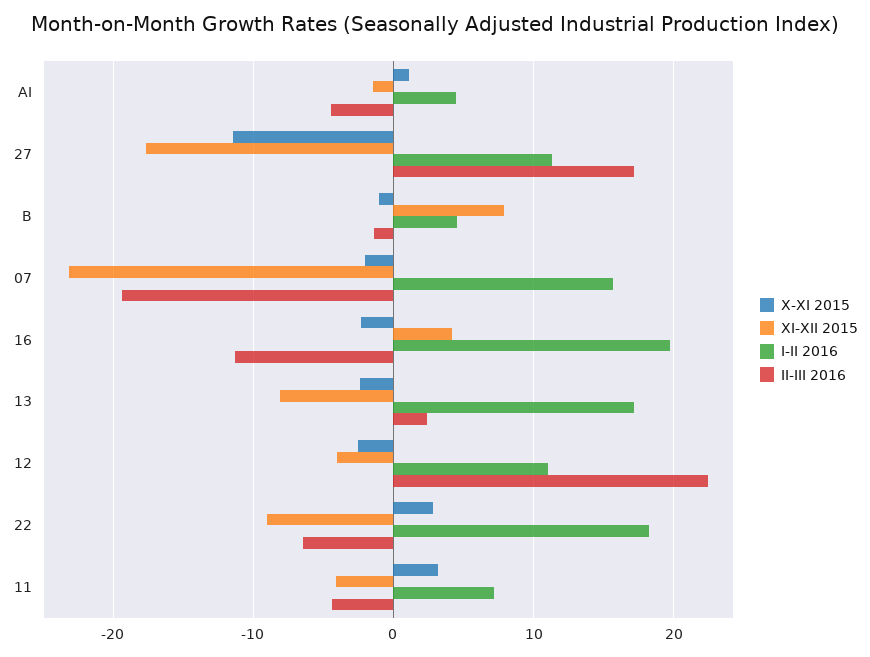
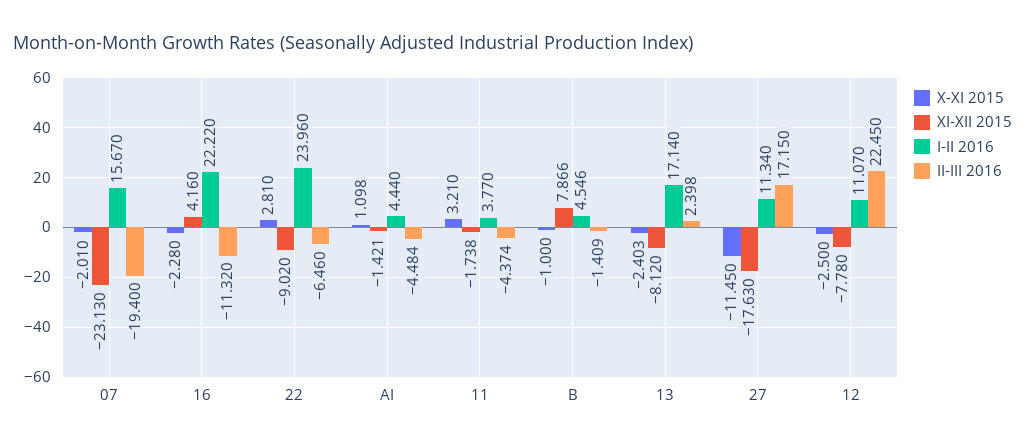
  {
    "X-XI 2015": {
      "AI": 1.098,
      "27": -11.45,
      "B": -1,
      "07": -2.01,
      "16": -2.28,
      "13": -2.403,
      "12": -2.5,
      "22": 2.81,
      "11": 3.21
    },
    "XI-XII 2015": {
      "AI": -1.421,
      "27": -17.63,
      "B": 7.866,
      "07": -23.13,
      "16": 4.16,
      "13": -8.12,
-     "12": -4,
+     "12": -7.78,
      "22": -9.02,
-     "11": -4
+     "11": -1.738
    },
    "I-II 2016": {
      "AI": 4.44,
      "27": 11.34,
      "B": 4.546,
      "07": 15.67,
-     "16": 20,
+     "16": 22.22,
      "13": 17.14,
      "12": 11.07,
-     "22": 18,
+     "22": 23.96,
-     "11": 7
+     "11": 3.77
    },
    "II-III 2016": {
      "AI": -4.484,
      "27": 17.15,
      "B": -1.409,
      "07": -19.4,
      "16": -11.32,
      "13": 2.398,
      "12": 22.45,
      "22": -6.46,
      "11": -4.374
    }
  }

